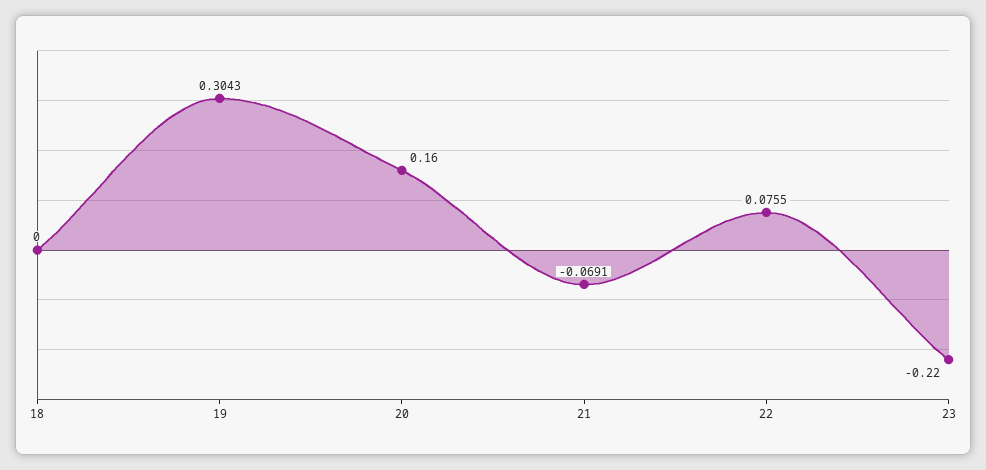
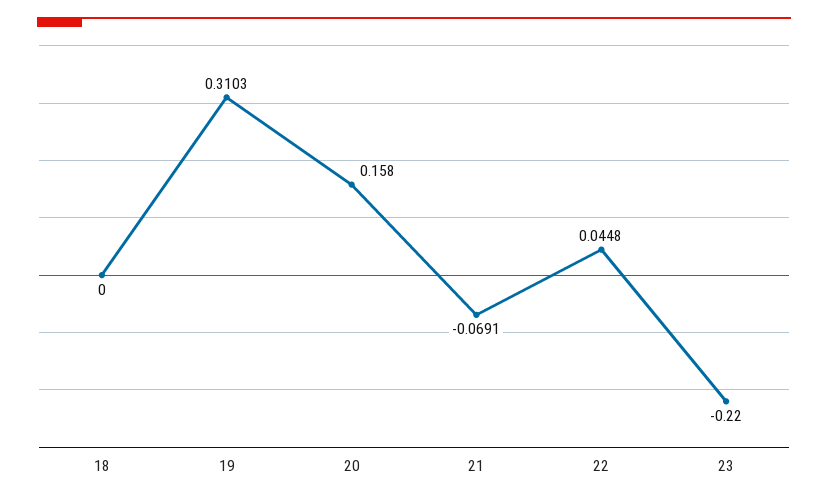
  {
    "18": 0,
-   "19": 0.3043,
+   "19": 0.3103,
-   "20": 0.16,
+   "20": 0.158,
    "21": -0.0691,
-   "22": 0.0755,
+   "22": 0.0448,
    "23": -0.22
  }

